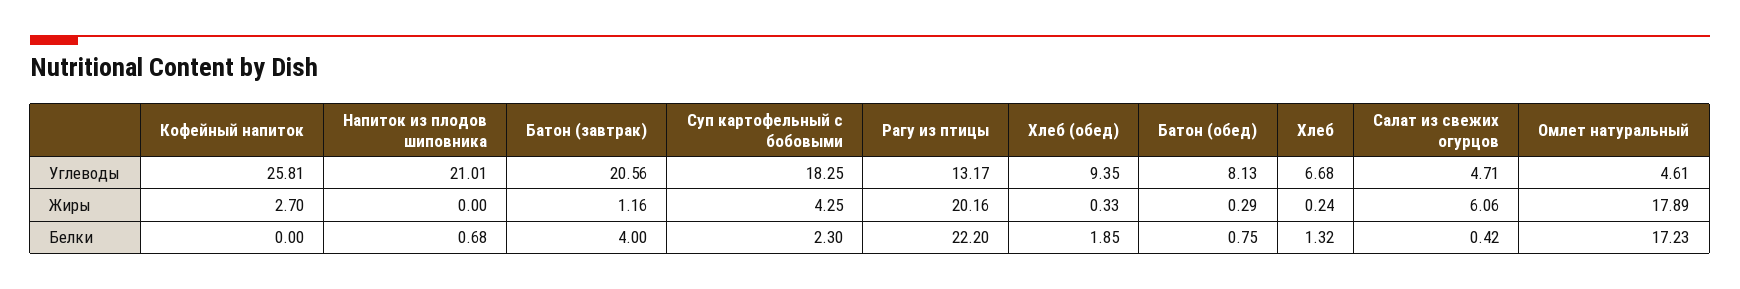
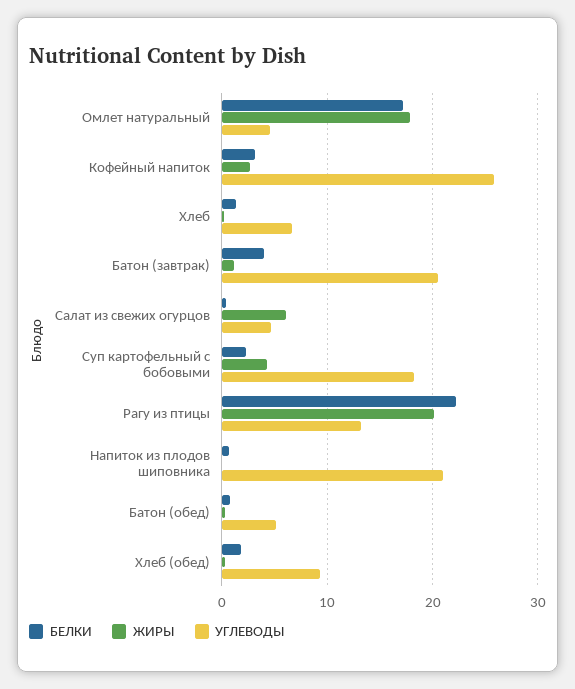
  {
    "Углеводы": {
      "Кофейный напиток": 25.81,
      "Напиток из плодов шиповника": 21.01,
      "Батон (завтрак)": 20.56,
      "Суп картофельный с бобовыми": 18.25,
      "Рагу из птицы": 13.17,
      "Хлеб (обед)": 9.35,
-     "Батон (обед)": 8.13,
+     "Батон (обед)": 5,
      "Хлеб": 6.68,
      "Салат из свежих огурцов": 4.71,
      "Омлет натуральный": 4.61
    },
    "Жиры": {
      "Кофейный напиток": 2.7,
      "Напиток из плодов шиповника": 0,
      "Батон (завтрак)": 1.16,
      "Суп картофельный с бобовыми": 4.25,
      "Рагу из птицы": 20.16,
      "Хлеб (обед)": 0.33,
      "Батон (обед)": 0.29,
      "Хлеб": 0.24,
      "Салат из свежих огурцов": 6.06,
      "Омлет натуральный": 17.89
    },
    "Белки": {
-     "Кофейный напиток": 0,
+     "Кофейный напиток": 3,
      "Напиток из плодов шиповника": 0.68,
      "Батон (завтрак)": 4,
      "Суп картофельный с бобовыми": 2.3,
      "Рагу из птицы": 22.2,
      "Хлеб (обед)": 1.85,
      "Батон (обед)": 0.75,
      "Хлеб": 1.32,
      "Салат из свежих огурцов": 0.42,
      "Омлет натуральный": 17.23
    }
  }

